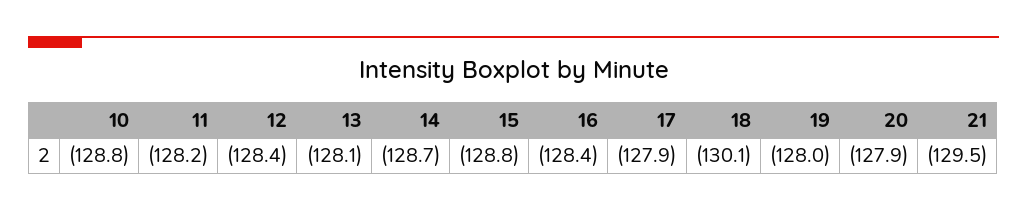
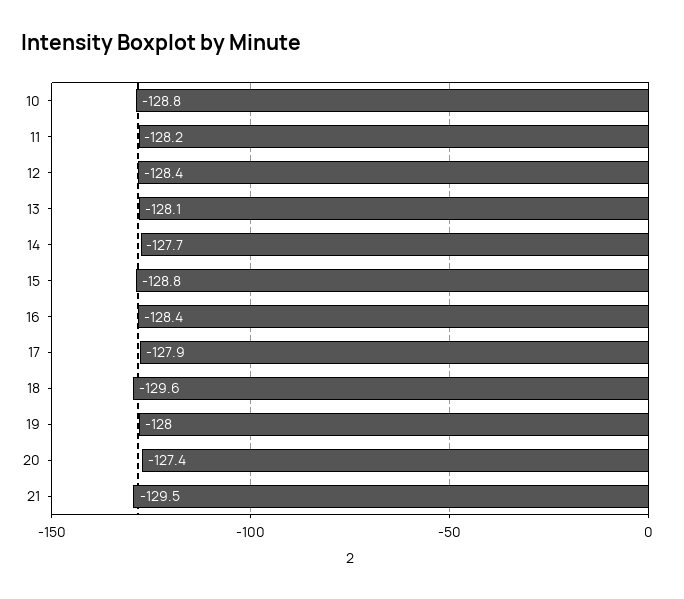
  {
    "10": -128.8,
    "11": -128.2,
    "12": -128.4,
    "13": -128.1,
-   "14": -128.7,
+   "14": -127.7,
    "15": -128.8,
    "16": -128.4,
    "17": -127.9,
-   "18": -130.1,
+   "18": -129.6,
    "19": -128,
-   "20": -127.9,
+   "20": -127.4,
    "21": -129.5
  }

